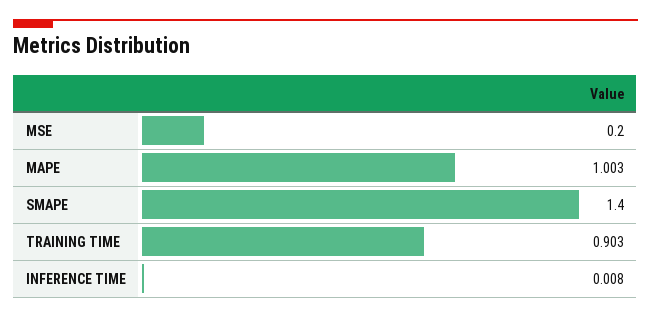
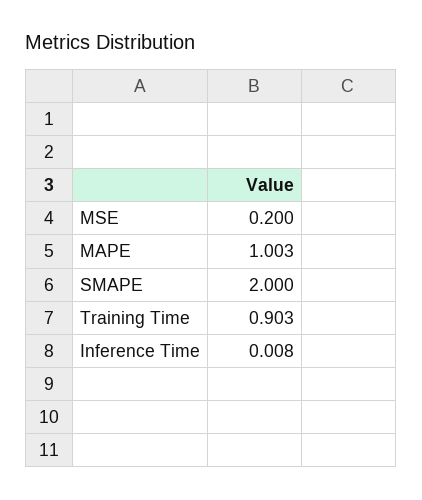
  {
    "MSE": 0.2,
    "MAPE": 1.003,
-   "SMAPE": 1.4,
+   "SMAPE": 2,
    "TRAINING TIME": 0.903,
    "INFERENCE TIME": 0.008
  }

